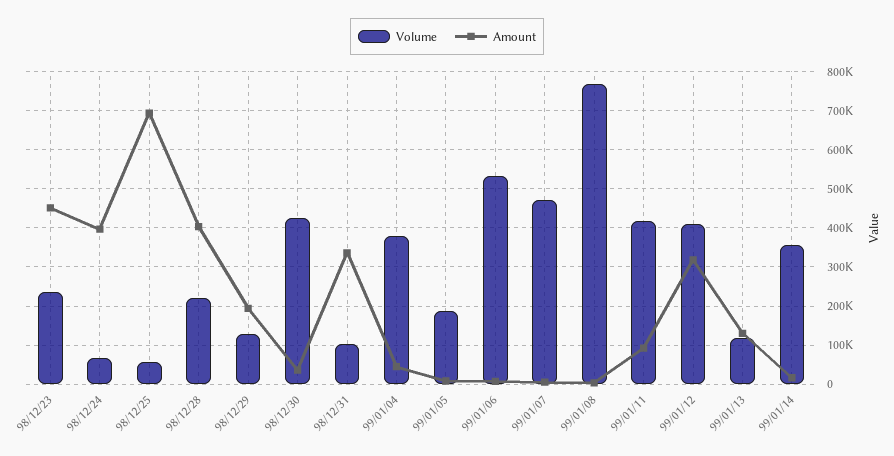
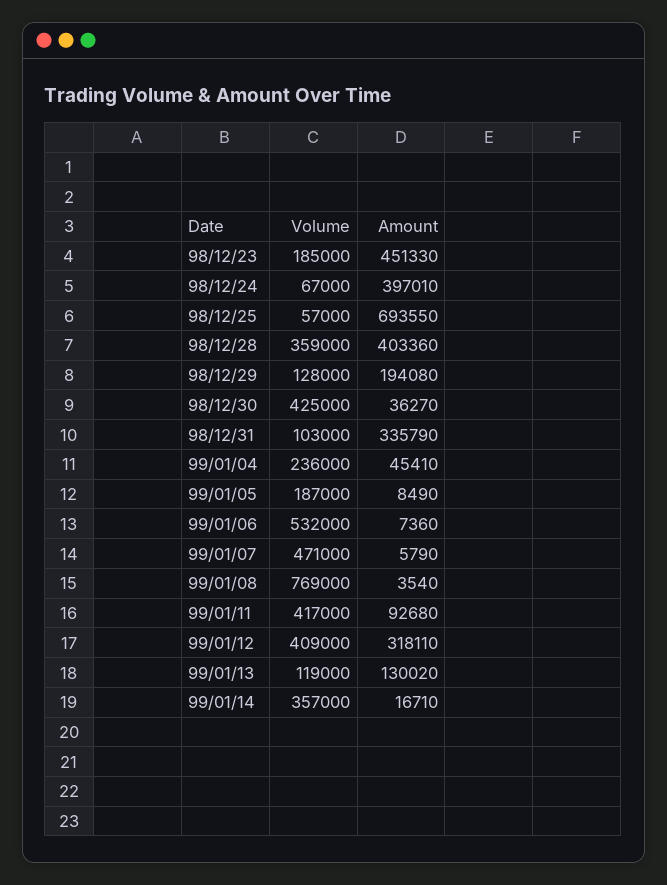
  {
    "Volume": {
-     "98/12/23": 240000,
+     "98/12/23": 185000,
      "98/12/24": 67000,
      "98/12/25": 57000,
-     "98/12/28": 220000,
+     "98/12/28": 359000,
      "98/12/29": 128000,
      "98/12/30": 425000,
      "98/12/31": 103000,
-     "99/01/04": 380000,
+     "99/01/04": 236000,
      "99/01/05": 187000,
      "99/01/06": 532000,
      "99/01/07": 471000,
      "99/01/08": 769000,
      "99/01/11": 417000,
      "99/01/12": 409000,
      "99/01/13": 119000,
      "99/01/14": 357000
    },
    "Amount": {
      "98/12/23": 451330,
      "98/12/24": 397010,
      "98/12/25": 693550,
      "98/12/28": 403360,
      "98/12/29": 194080,
      "98/12/30": 36270,
      "98/12/31": 335790,
      "99/01/04": 45410,
      "99/01/05": 8490,
      "99/01/06": 7360,
      "99/01/07": 5790,
      "99/01/08": 3540,
      "99/01/11": 92680,
      "99/01/12": 318110,
      "99/01/13": 130020,
      "99/01/14": 16710
    }
  }

